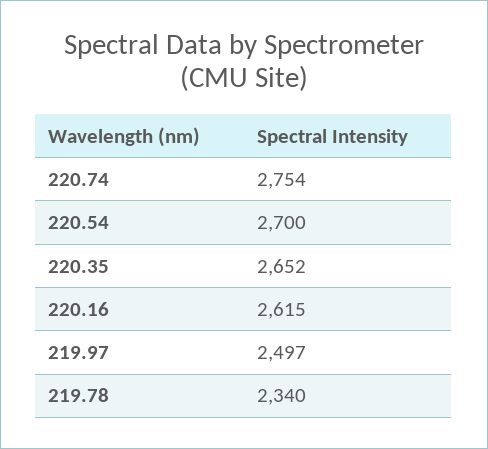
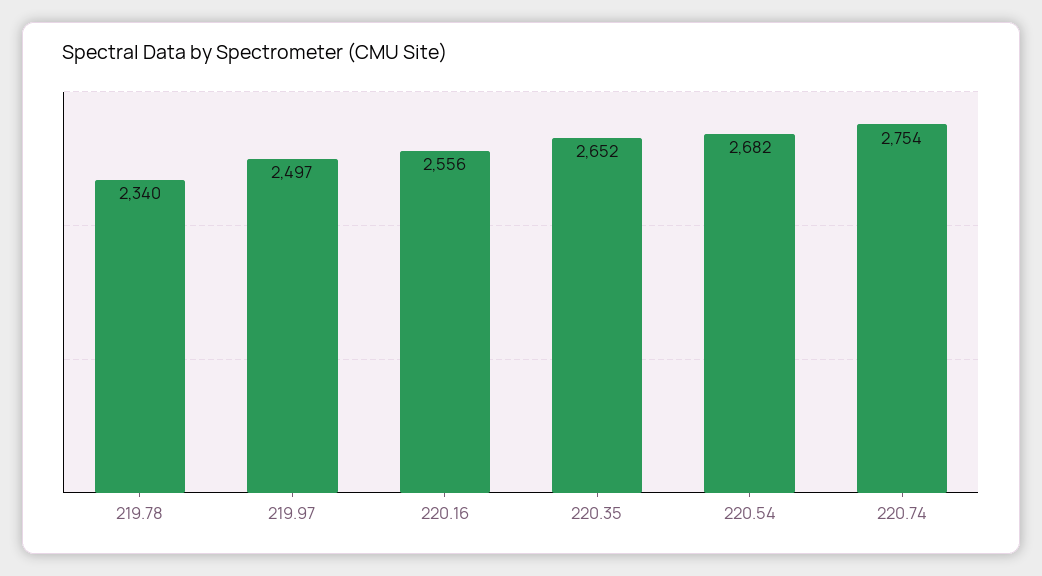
  {
    "220.74": 2754,
-   "220.54": 2700,
+   "220.54": 2682,
    "220.35": 2652,
-   "220.16": 2615,
+   "220.16": 2556,
    "219.97": 2497,
    "219.78": 2340
  }

